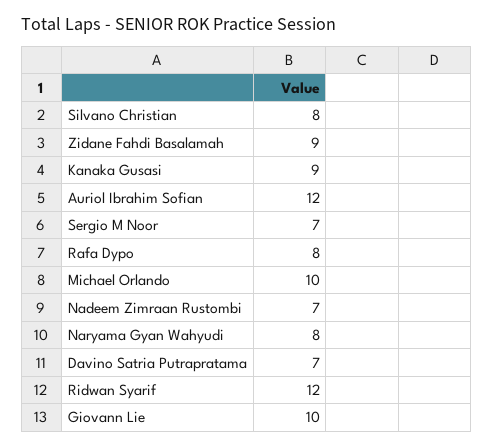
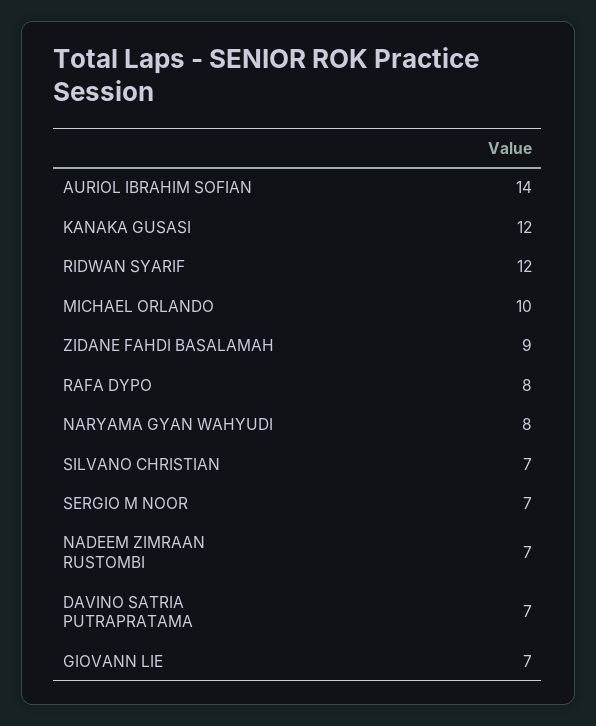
  {
-   "Silvano Christian": 8,
+   "Silvano Christian": 7,
    "Zidane Fahdi Basalamah": 9,
-   "Kanaka Gusasi": 9,
+   "Kanaka Gusasi": 12,
-   "Auriol Ibrahim Sofian": 12,
+   "Auriol Ibrahim Sofian": 14,
    "Sergio M Noor": 7,
    "Rafa Dypo": 8,
    "Michael Orlando": 10,
    "Nadeem Zimraan Rustombi": 7,
    "Naryama Gyan Wahyudi": 8,
    "Davino Satria Putrapratama": 7,
    "Ridwan Syarif": 12,
-   "Giovann Lie": 10
+   "Giovann Lie": 7
  }

